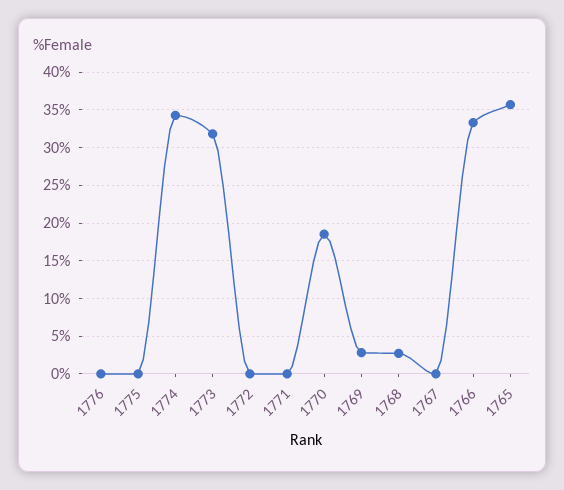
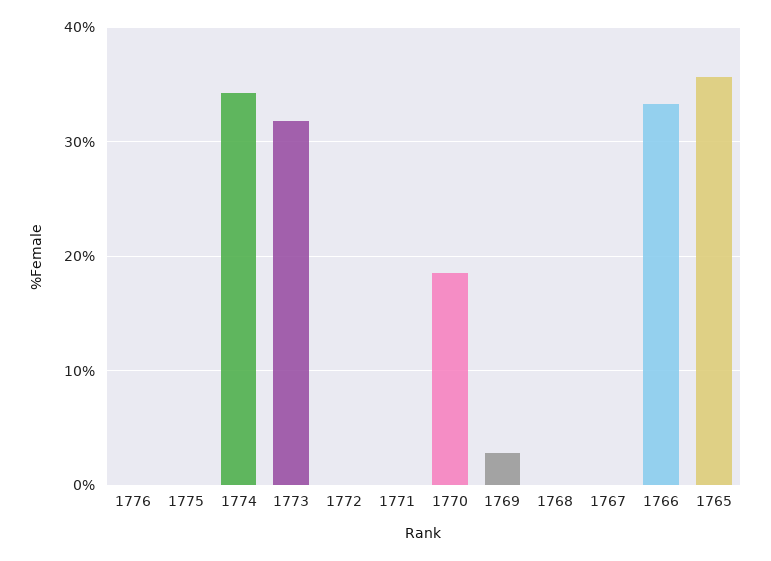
  {
    "1776": 0,
    "1775": 0,
    "1774": 34,
    "1773": 32,
    "1772": 0,
    "1771": 0,
    "1770": 19,
    "1769": 3,
-   "1768": 3,
+   "1768": 0,
    "1767": 0,
    "1766": 33,
    "1765": 36
  }

